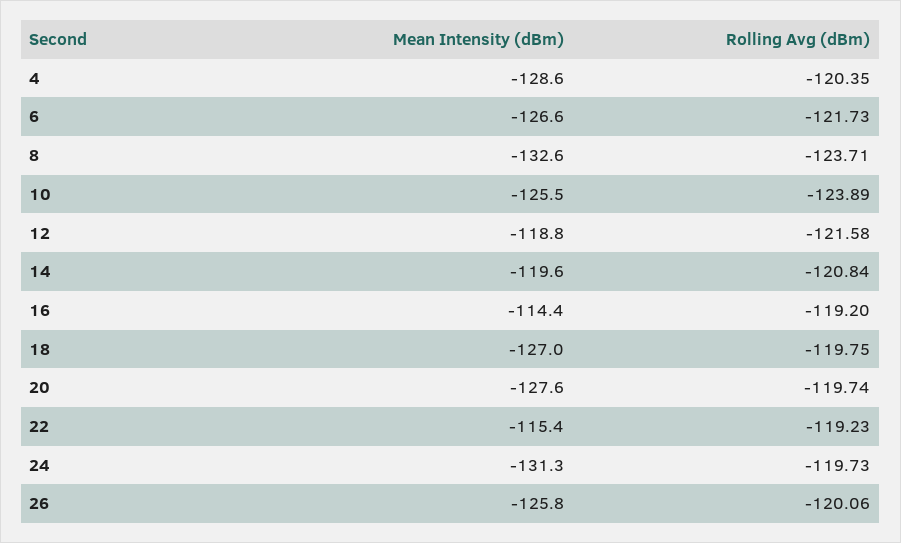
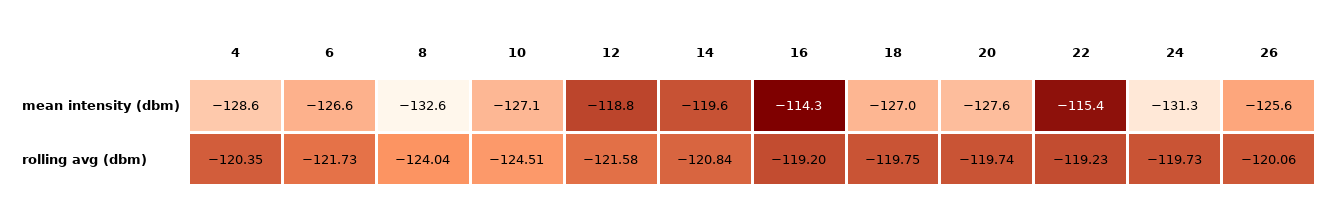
  {
    "Mean Intensity (dBm)": {
      "4": -128.6,
      "6": -126.6,
      "8": -132.6,
-     "10": -125.5,
+     "10": -127.1,
      "12": -118.8,
      "14": -119.6,
-     "16": -114.4,
+     "16": -114.3,
      "18": -127,
      "20": -127.6,
      "22": -115.4,
      "24": -131.3,
-     "26": -125.8
+     "26": -125.6
    },
    "Rolling Avg (dBm)": {
      "4": -120.35,
      "6": -121.73,
-     "8": -123.71,
+     "8": -124.04,
-     "10": -123.89,
+     "10": -124.51,
      "12": -121.58,
      "14": -120.84,
      "16": -119.2,
      "18": -119.75,
      "20": -119.74,
      "22": -119.23,
      "24": -119.73,
      "26": -120.06
    }
  }

